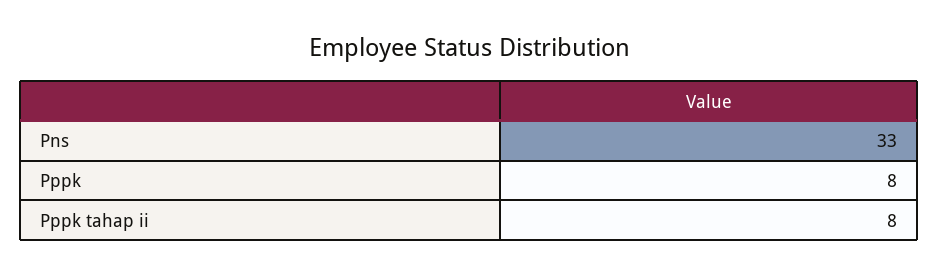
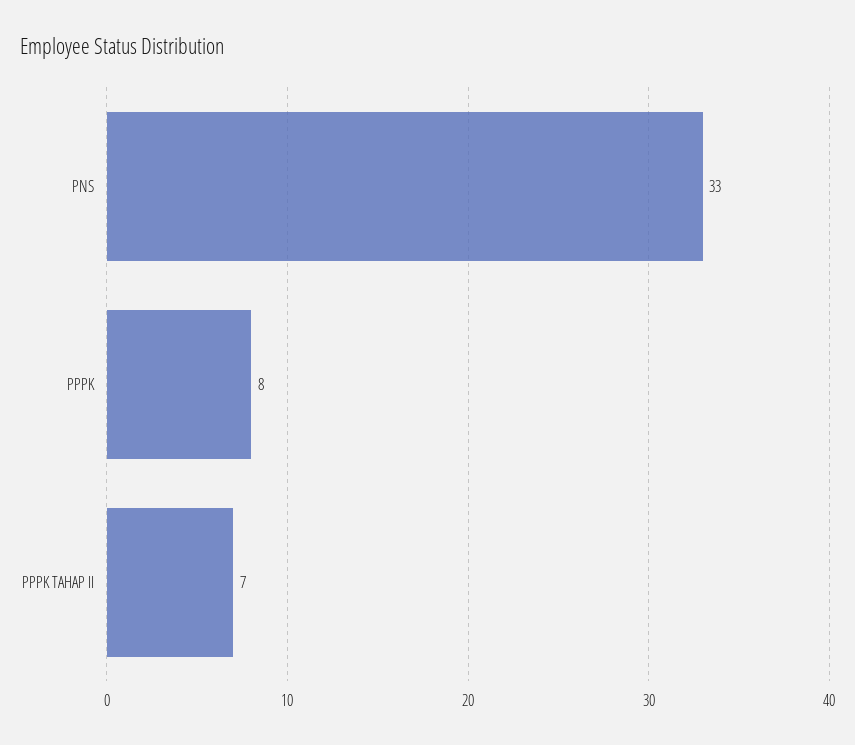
  {
    "Pns": 33,
    "Pppk": 8,
-   "Pppk tahap ii": 8
+   "Pppk tahap ii": 7
  }

